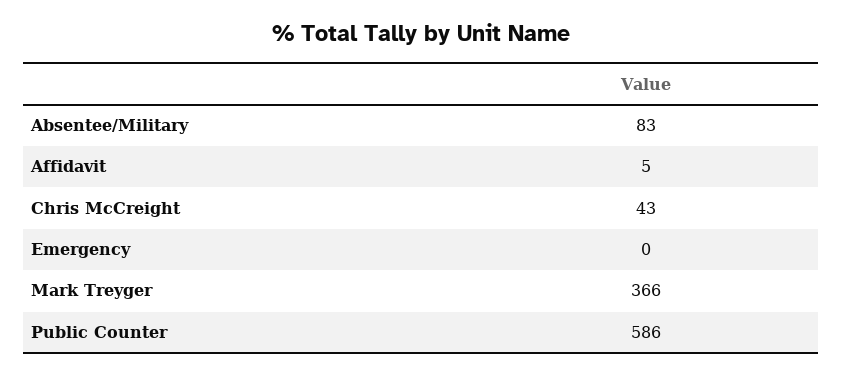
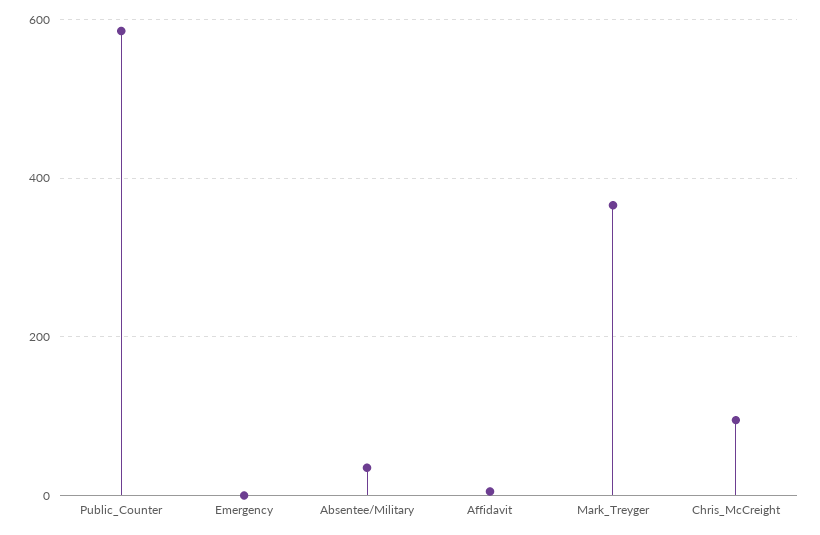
  {
-   "Absentee/Military": 83,
+   "Absentee/Military": 40,
    "Affidavit": 5,
-   "Chris McCreight": 43,
+   "Chris McCreight": 100,
    "Emergency": 0,
    "Mark Treyger": 366,
    "Public Counter": 586
  }

